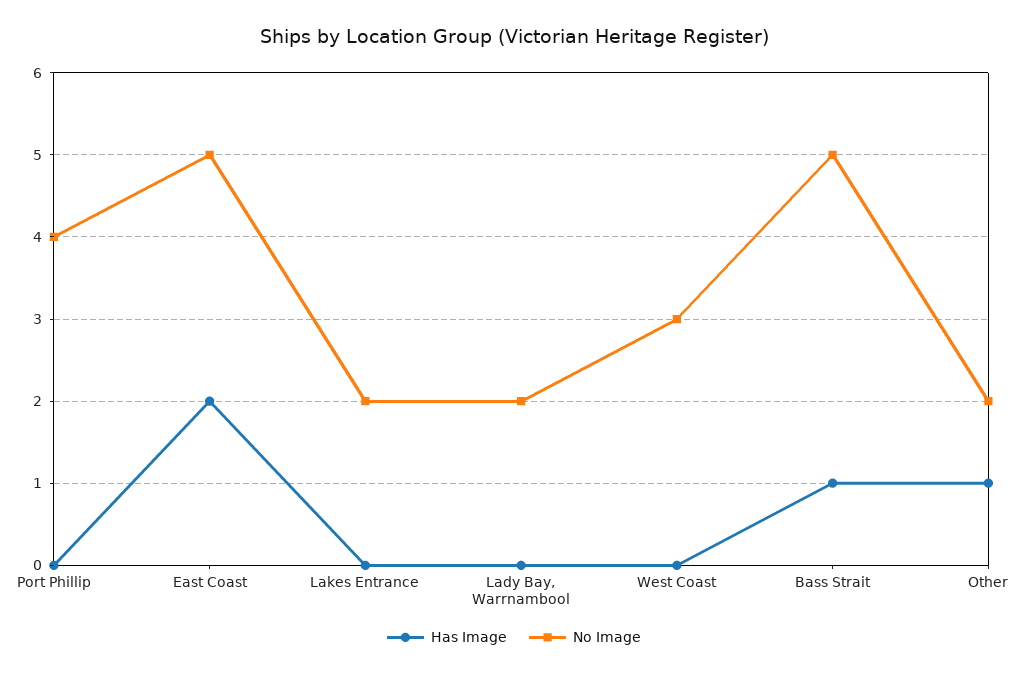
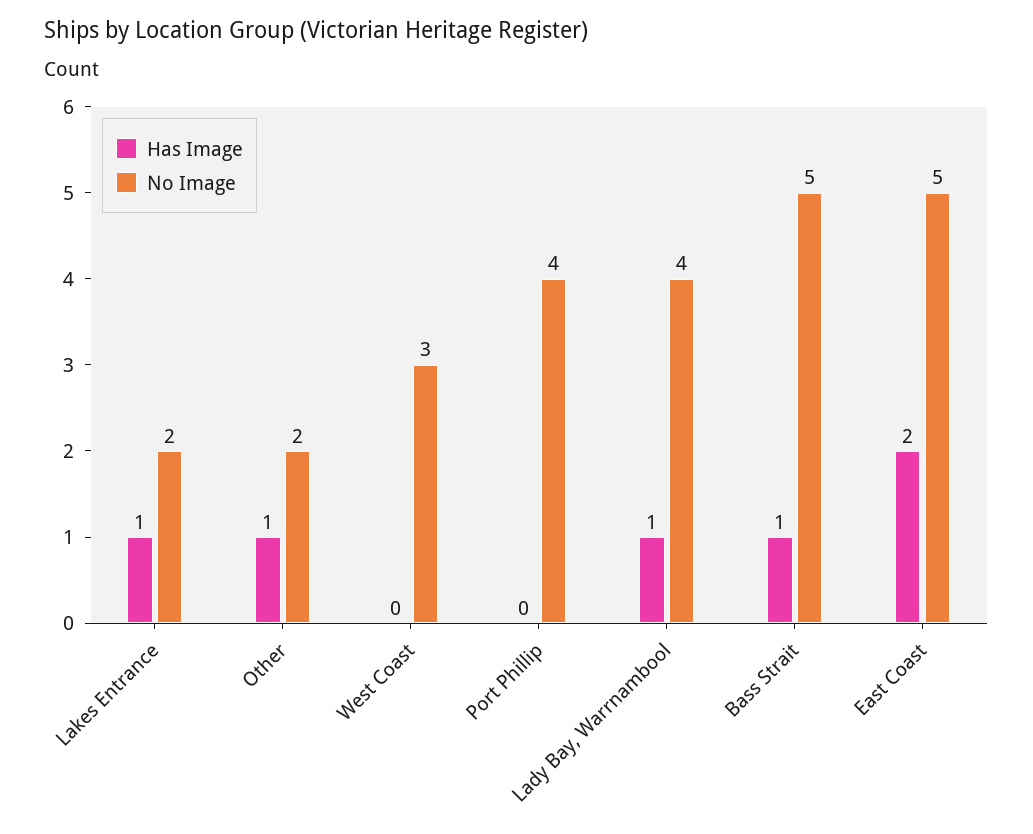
  {
    "Has Image": {
      "Port Phillip": 0,
      "East Coast": 2,
-     "Lakes Entrance": 0,
+     "Lakes Entrance": 1,
-     "Lady Bay, Warrnambool": 0,
+     "Lady Bay, Warrnambool": 1,
      "West Coast": 0,
      "Bass Strait": 1,
      "Other": 1
    },
    "No Image": {
      "Port Phillip": 4,
      "East Coast": 5,
      "Lakes Entrance": 2,
-     "Lady Bay, Warrnambool": 2,
+     "Lady Bay, Warrnambool": 4,
      "West Coast": 3,
      "Bass Strait": 5,
      "Other": 2
    }
  }

